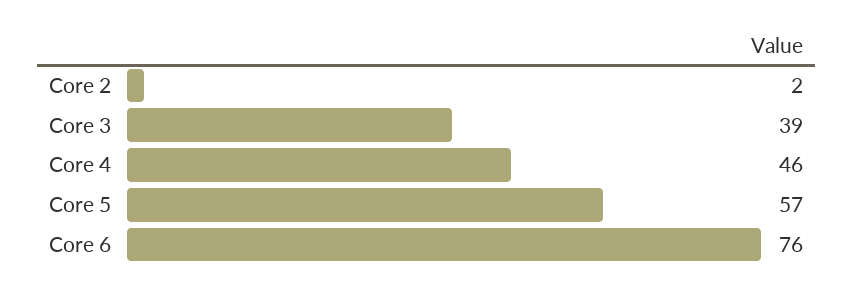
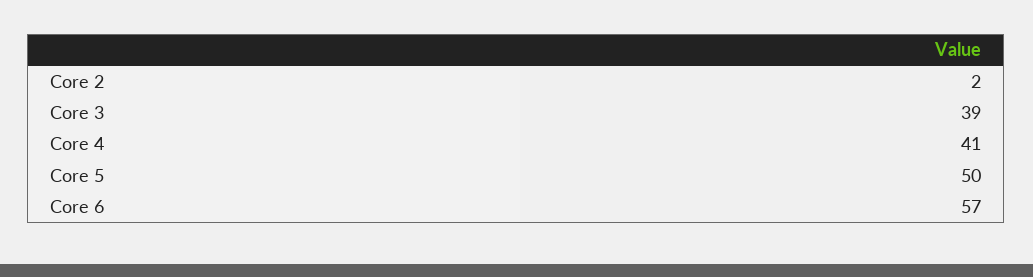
  {
    "Core 2": 2,
    "Core 3": 39,
-   "Core 4": 46,
+   "Core 4": 41,
-   "Core 5": 57,
+   "Core 5": 50,
-   "Core 6": 76
+   "Core 6": 57
  }

